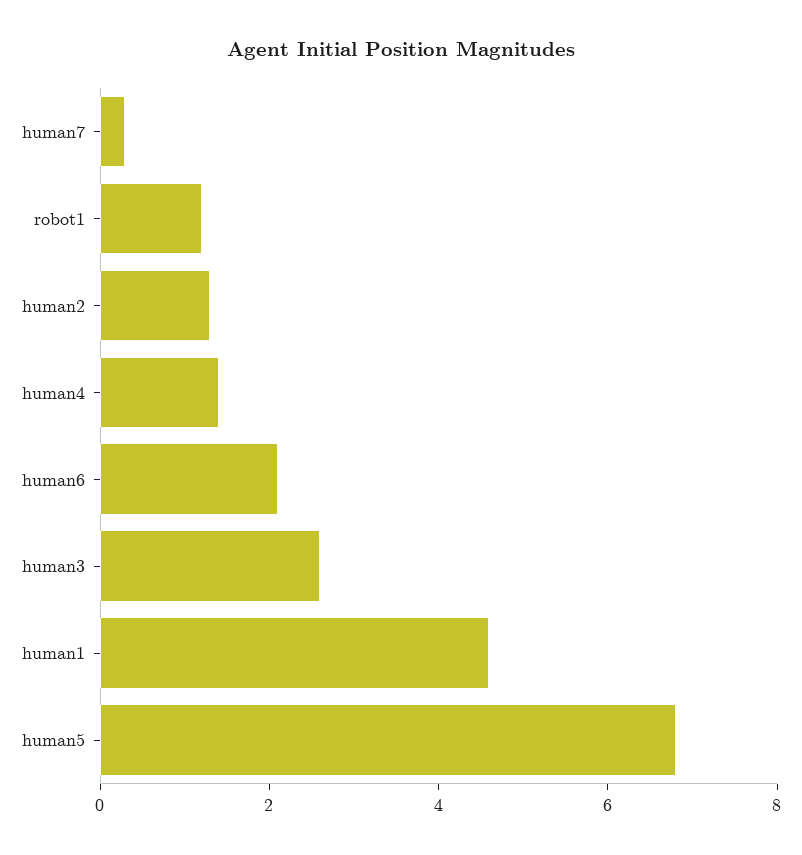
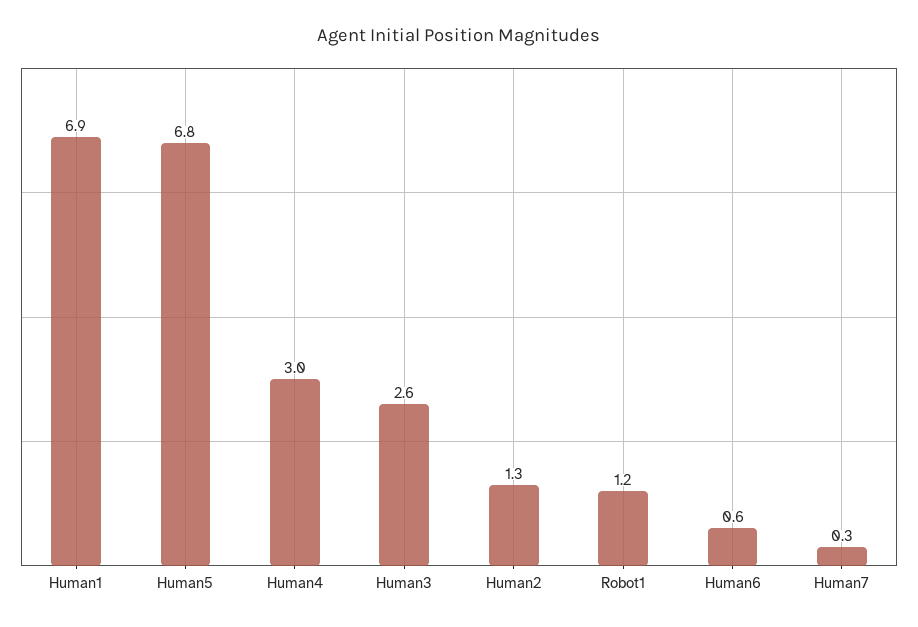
  {
    "human7": 0.3,
    "robot1": 1.2,
    "human2": 1.3,
-   "human4": 1.5,
+   "human4": 3,
-   "human6": 2,
+   "human6": 0.6,
    "human3": 2.6,
-   "human1": 4.5,
+   "human1": 6.9,
    "human5": 6.8
  }

